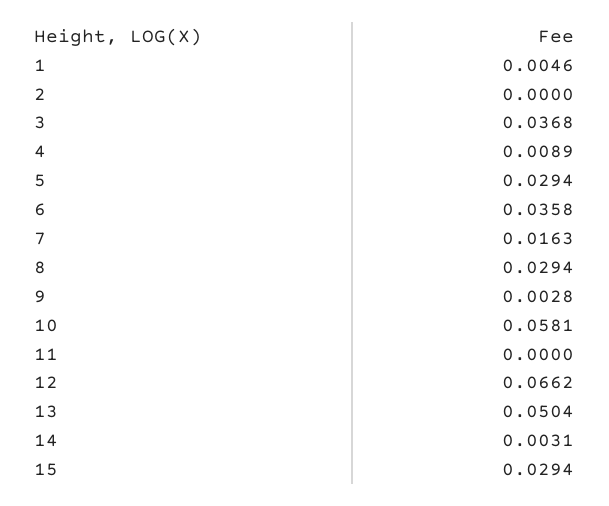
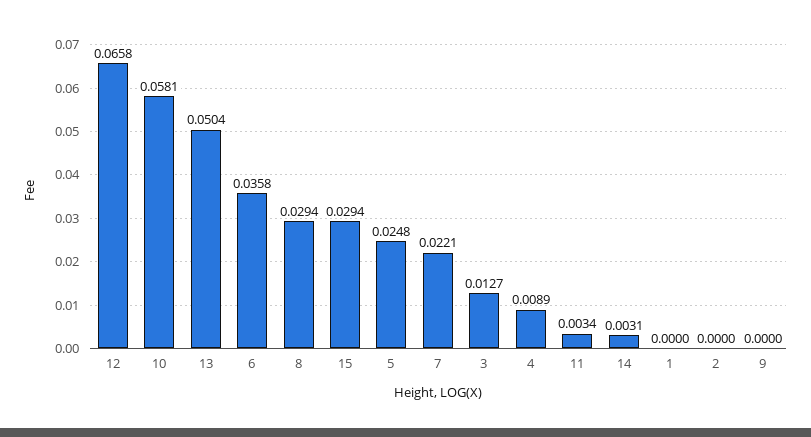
  {
-   "1": 0.0046,
+   "1": 0,
    "2": 0,
-   "3": 0.0368,
+   "3": 0.0127,
    "4": 0.0089,
-   "5": 0.0294,
+   "5": 0.0248,
    "6": 0.0358,
-   "7": 0.0163,
+   "7": 0.0221,
    "8": 0.0294,
-   "9": 0.0028,
+   "9": 0,
    "10": 0.0581,
-   "11": 0,
+   "11": 0.0034,
-   "12": 0.0662,
+   "12": 0.0658,
    "13": 0.0504,
    "14": 0.0031,
    "15": 0.0294
  }

